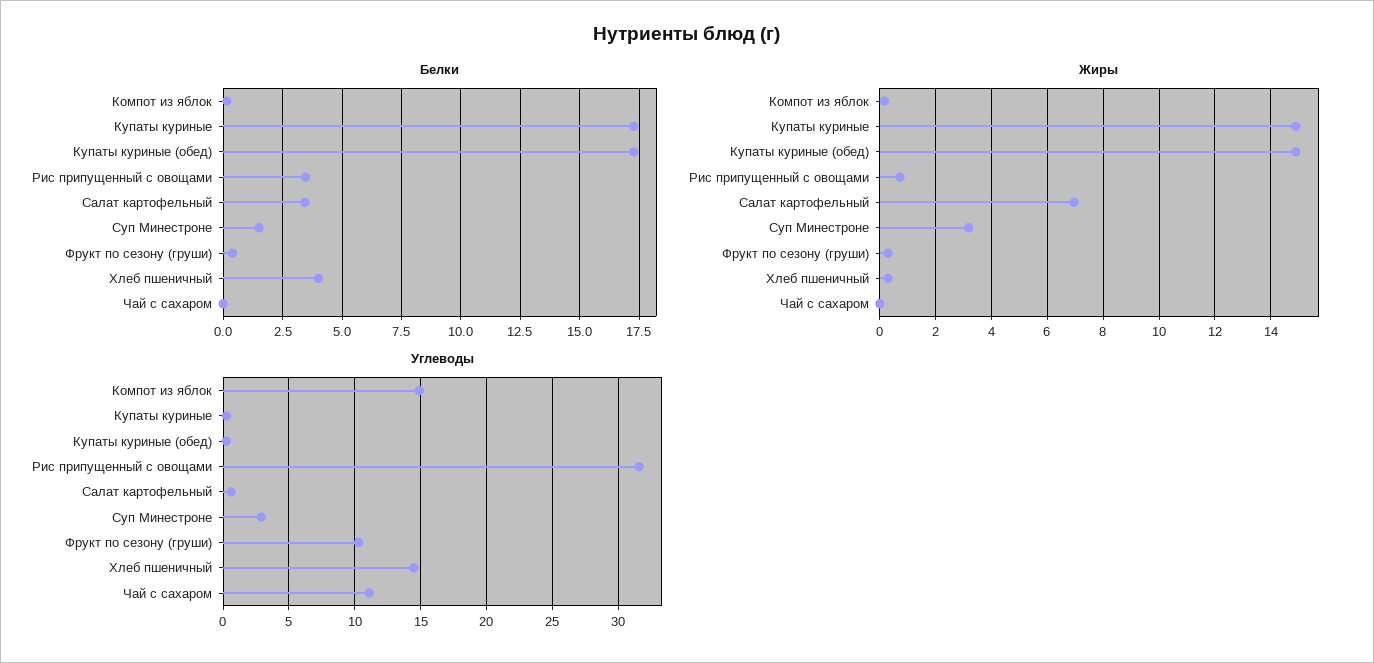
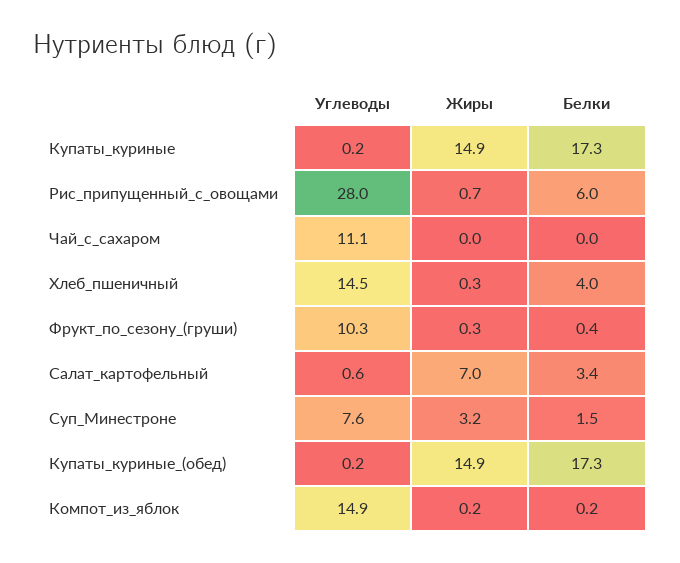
  {
    "Белки": {
      "Компот из яблок": 0.2,
      "Купаты куриные": 17.3,
      "Купаты куриные (обед)": 17.3,
-     "Рис припущенный с овощами": 3.5,
+     "Рис припущенный с овощами": 6,
      "Салат картофельный": 3.4,
      "Суп Минестроне": 1.5,
      "Фрукт по сезону (груши)": 0.4,
      "Хлеб пшеничный": 4,
      "Чай с сахаром": 0
    },
    "Жиры": {
      "Компот из яблок": 0.2,
      "Купаты куриные": 14.9,
      "Купаты куриные (обед)": 14.9,
      "Рис припущенный с овощами": 0.7,
      "Салат картофельный": 7,
      "Суп Минестроне": 3.2,
      "Фрукт по сезону (груши)": 0.3,
      "Хлеб пшеничный": 0.3,
      "Чай с сахаром": 0
    },
    "Углеводы": {
      "Компот из яблок": 14.9,
      "Купаты куриные": 0.2,
      "Купаты куриные (обед)": 0.2,
-     "Рис припущенный с овощами": 31.5,
+     "Рис припущенный с овощами": 28,
      "Салат картофельный": 0.6,
-     "Суп Минестроне": 3,
+     "Суп Минестроне": 7.6,
      "Фрукт по сезону (груши)": 10.3,
      "Хлеб пшеничный": 14.5,
      "Чай с сахаром": 11.1
    }
  }

